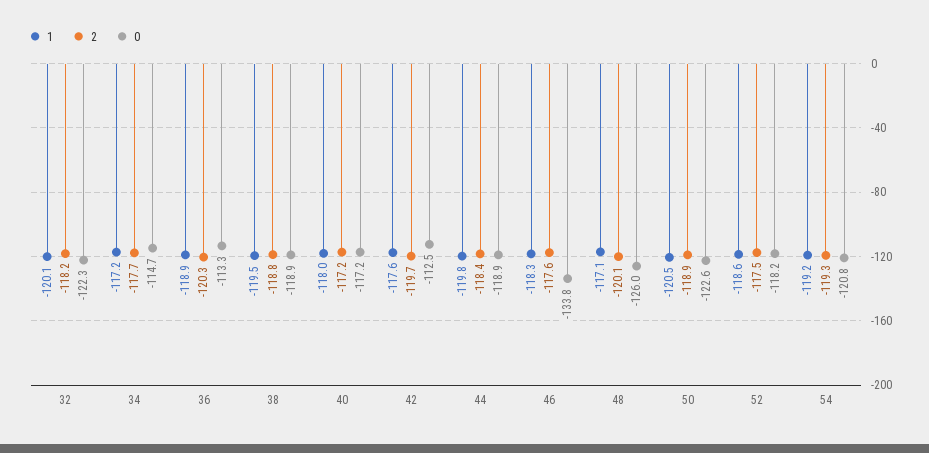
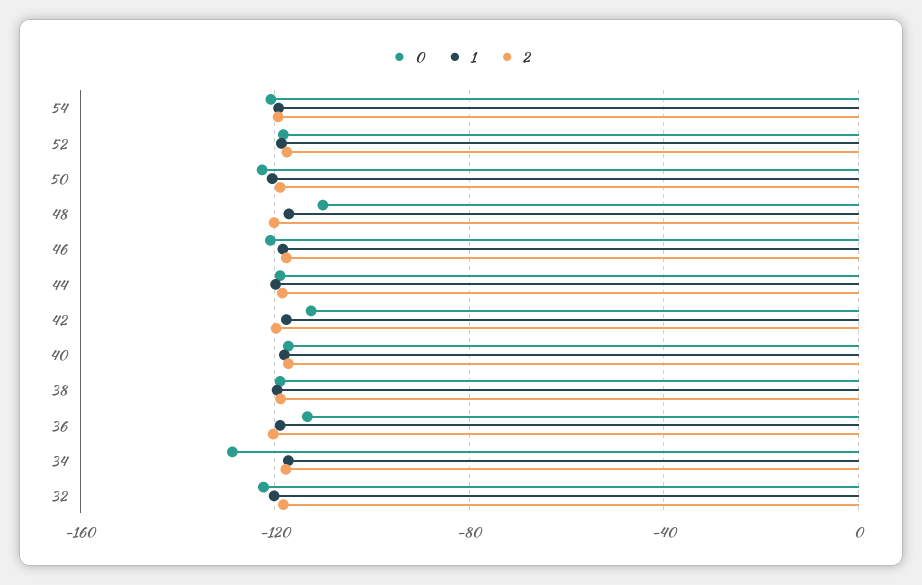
  {
    "1": {
      "32": -120.1,
      "34": -117.2,
      "36": -118.9,
      "38": -119.5,
      "40": -118,
      "42": -117.6,
      "44": -119.8,
      "46": -118.3,
      "48": -117.1,
      "50": -120.5,
      "52": -118.6,
      "54": -119.2
    },
    "2": {
      "32": -118.2,
      "34": -117.7,
      "36": -120.3,
      "38": -118.8,
      "40": -117.2,
      "42": -119.7,
      "44": -118.4,
      "46": -117.6,
      "48": -120.1,
      "50": -118.9,
      "52": -117.5,
      "54": -119.3
    },
    "0": {
      "32": -122.3,
-     "34": -114.7,
+     "34": -130,
      "36": -113.3,
      "38": -118.9,
      "40": -117.2,
      "42": -112.5,
      "44": -118.9,
-     "46": -133.8,
+     "46": -120,
-     "48": -126,
+     "48": -110,
      "50": -122.6,
      "52": -118.2,
      "54": -120.8
    }
  }

